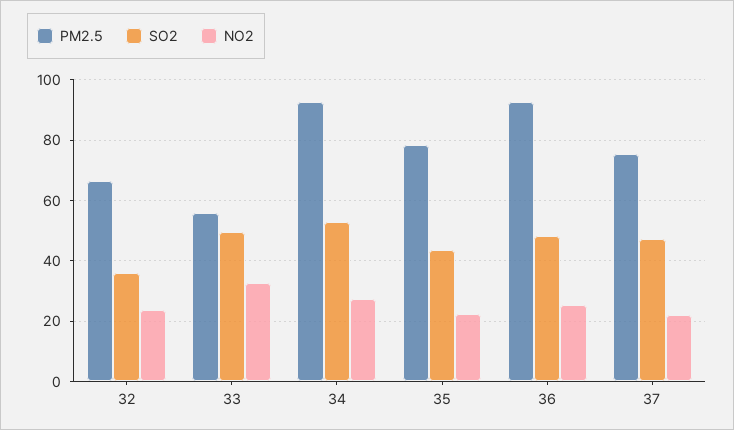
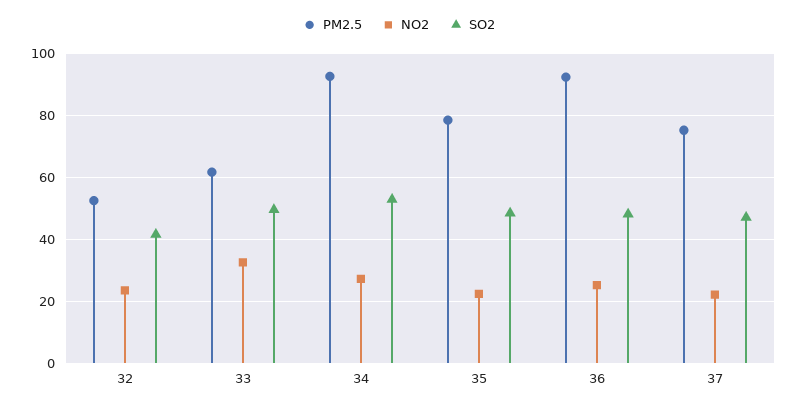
  {
    "PM2.5": {
-     "32": 66,
+     "32": 52,
-     "33": 56,
+     "33": 62,
      "34": 92,
      "35": 78,
      "36": 92,
      "37": 76
    },
    "SO2": {
-     "32": 36,
+     "32": 42,
      "33": 50,
      "34": 52,
-     "35": 44,
+     "35": 48,
      "36": 48,
      "37": 48
    },
    "NO2": {
      "32": 24,
      "33": 32,
      "34": 28,
      "35": 22,
      "36": 26,
      "37": 22
    }
  }

